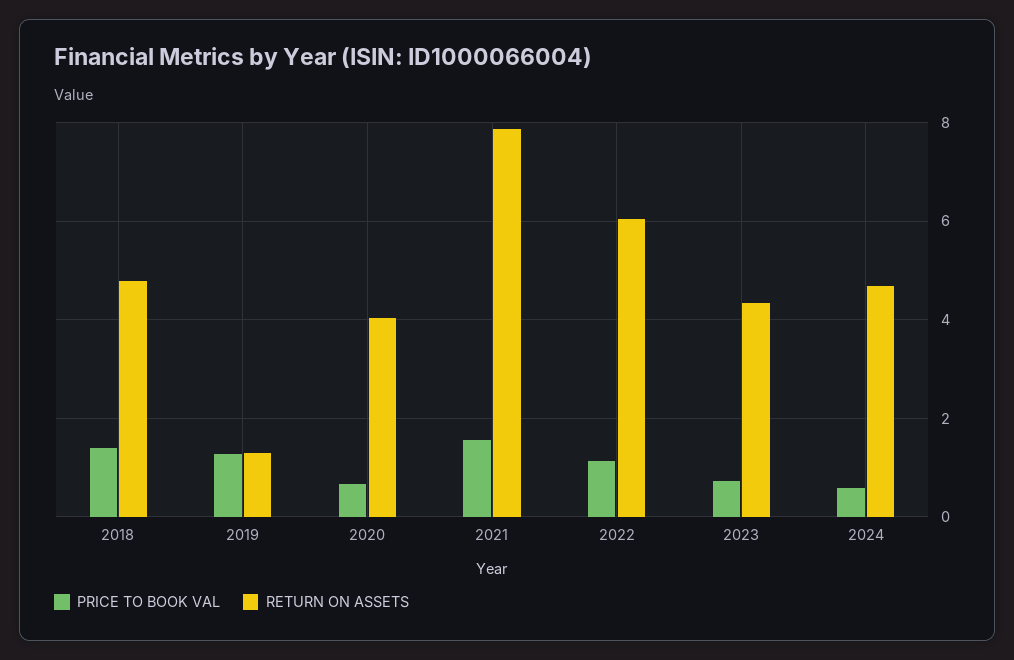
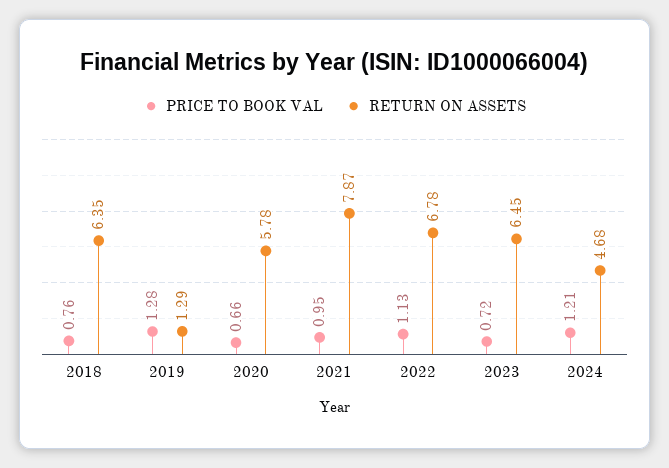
  {
    "PRICE TO BOOK VAL": {
-     "2018": 1.4,
+     "2018": 0.76,
      "2019": 1.28,
      "2020": 0.66,
-     "2021": 1.6,
+     "2021": 0.95,
      "2022": 1.13,
      "2023": 0.72,
-     "2024": 0.6
+     "2024": 1.21
    },
    "RETURN ON ASSETS": {
-     "2018": 4.8,
+     "2018": 6.35,
      "2019": 1.29,
-     "2020": 4,
+     "2020": 5.78,
      "2021": 7.87,
-     "2022": 6,
+     "2022": 6.78,
-     "2023": 4.4,
+     "2023": 6.45,
      "2024": 4.68
    }
  }

